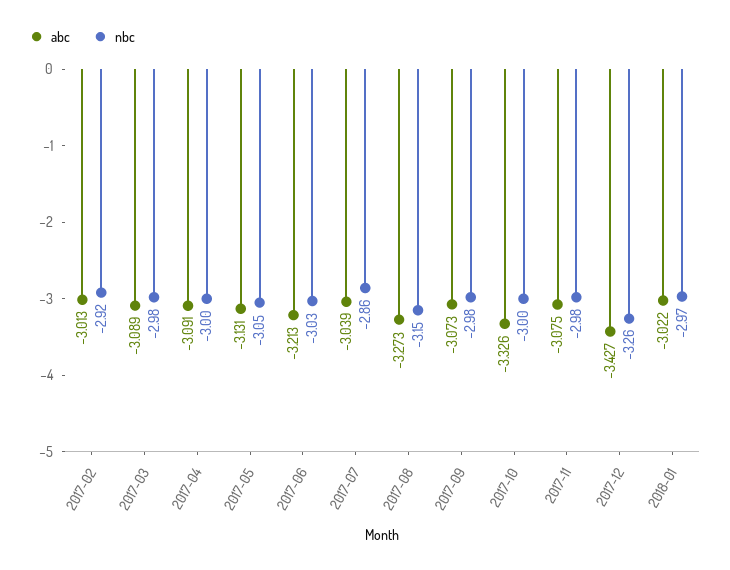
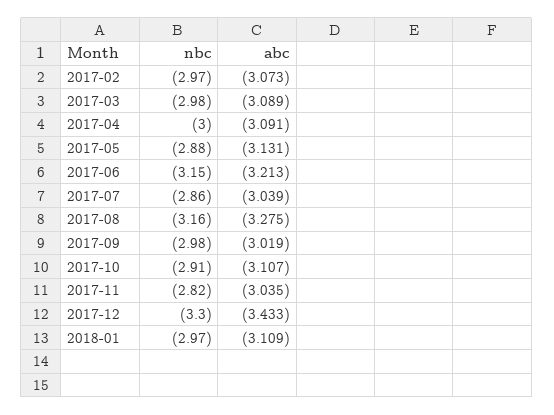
  {
    "abc": {
-     "2017-02": -3.013,
+     "2017-02": -3.073,
      "2017-03": -3.089,
      "2017-04": -3.091,
      "2017-05": -3.131,
      "2017-06": -3.213,
      "2017-07": -3.039,
-     "2017-08": -3.273,
+     "2017-08": -3.275,
-     "2017-09": -3.073,
+     "2017-09": -3.019,
-     "2017-10": -3.326,
+     "2017-10": -3.107,
-     "2017-11": -3.075,
+     "2017-11": -3.035,
-     "2017-12": -3.427,
+     "2017-12": -3.433,
-     "2018-01": -3.022
+     "2018-01": -3.109
    },
    "nbc": {
-     "2017-02": -2.92,
+     "2017-02": -2.97,
      "2017-03": -2.98,
      "2017-04": -3,
-     "2017-05": -3.05,
+     "2017-05": -2.88,
-     "2017-06": -3.03,
+     "2017-06": -3.15,
      "2017-07": -2.86,
-     "2017-08": -3.15,
+     "2017-08": -3.16,
      "2017-09": -2.98,
-     "2017-10": -3,
+     "2017-10": -2.91,
-     "2017-11": -2.98,
+     "2017-11": -2.82,
-     "2017-12": -3.26,
+     "2017-12": -3.3,
      "2018-01": -2.97
    }
  }

